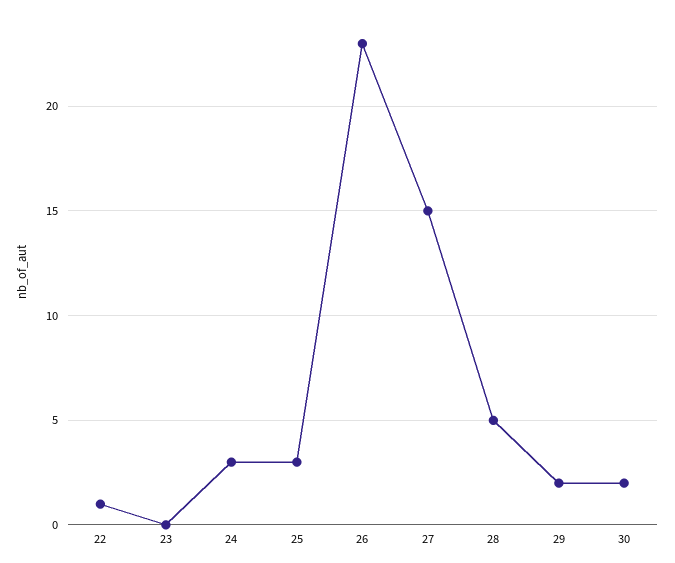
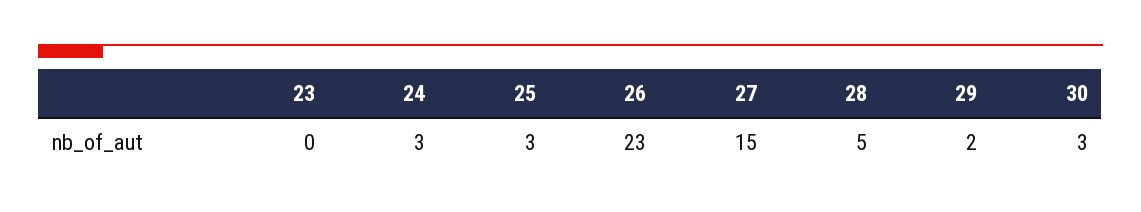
  {
-   "22": 1,
    "23": 0,
    "24": 3,
    "25": 3,
    "26": 23,
    "27": 15,
    "28": 5,
    "29": 2,
-   "30": 2
+   "30": 3
  }

